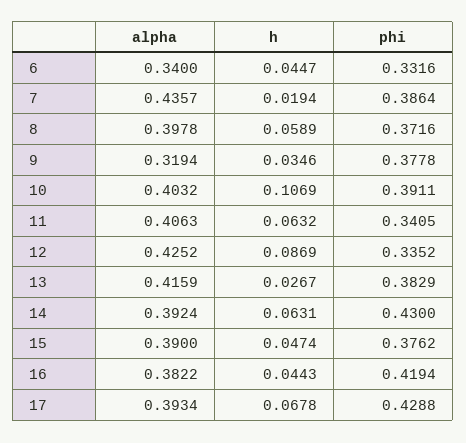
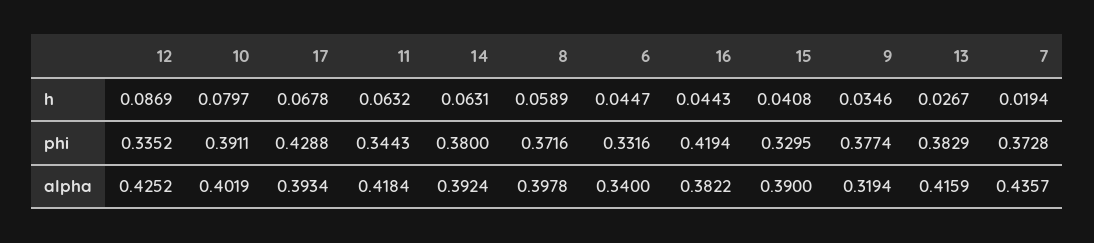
  {
    "alpha": {
      "6": 0.34,
      "7": 0.4357,
      "8": 0.3978,
      "9": 0.3194,
-     "10": 0.4032,
+     "10": 0.4019,
-     "11": 0.4063,
+     "11": 0.4184,
      "12": 0.4252,
      "13": 0.4159,
      "14": 0.3924,
      "15": 0.39,
      "16": 0.3822,
      "17": 0.3934
    },
    "h": {
      "6": 0.0447,
      "7": 0.0194,
      "8": 0.0589,
      "9": 0.0346,
-     "10": 0.1069,
+     "10": 0.0797,
      "11": 0.0632,
      "12": 0.0869,
      "13": 0.0267,
      "14": 0.0631,
-     "15": 0.0474,
+     "15": 0.0408,
      "16": 0.0443,
      "17": 0.0678
    },
    "phi": {
      "6": 0.3316,
-     "7": 0.3864,
+     "7": 0.3728,
      "8": 0.3716,
-     "9": 0.3778,
+     "9": 0.3774,
      "10": 0.3911,
-     "11": 0.3405,
+     "11": 0.3443,
      "12": 0.3352,
      "13": 0.3829,
-     "14": 0.43,
+     "14": 0.38,
-     "15": 0.3762,
+     "15": 0.3295,
      "16": 0.4194,
      "17": 0.4288
    }
  }

